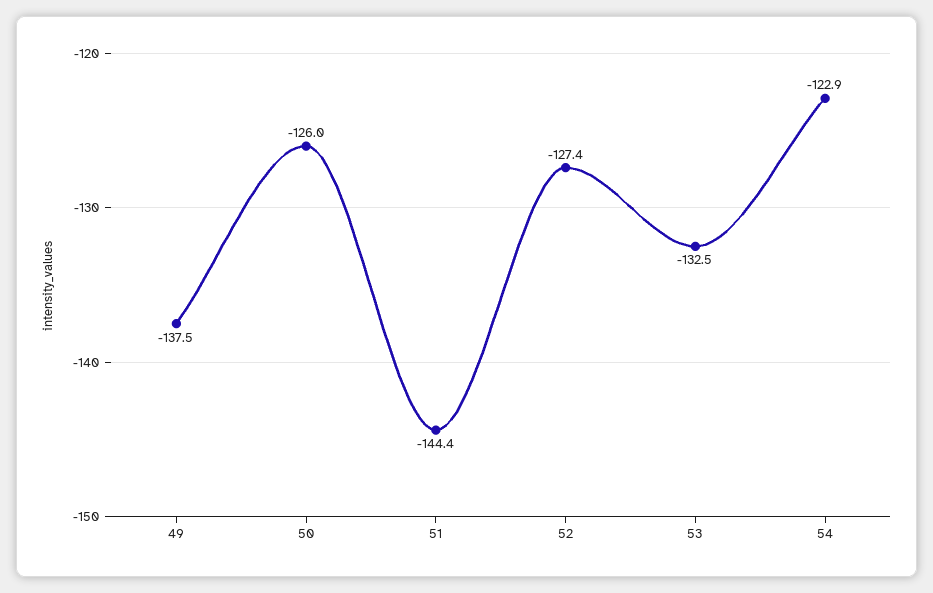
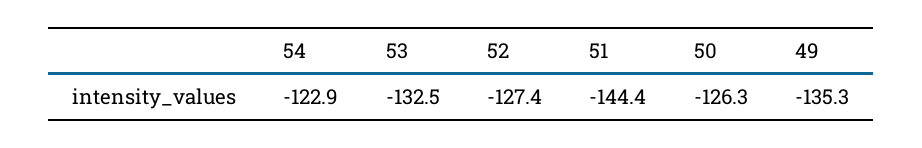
  {
-   "49": -137.5,
+   "49": -135.3,
-   "50": -126,
+   "50": -126.3,
    "51": -144.4,
    "52": -127.4,
    "53": -132.5,
    "54": -122.9
  }

